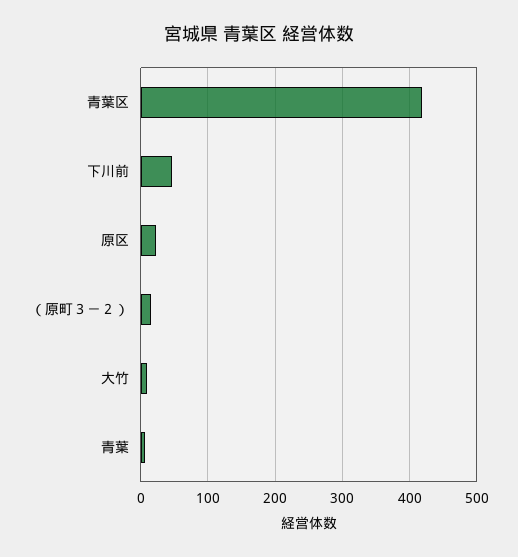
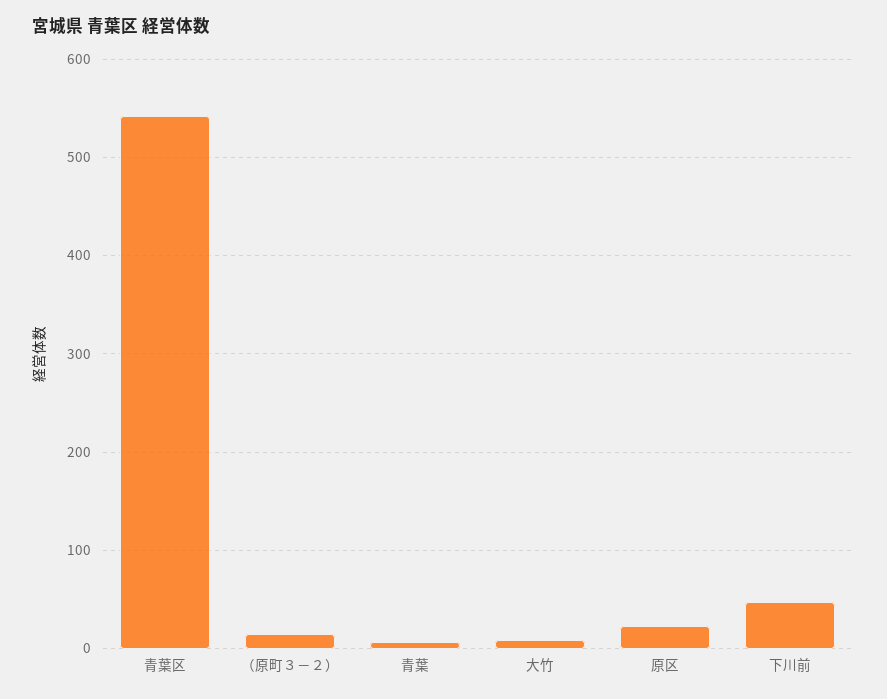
  {
-   "青葉区": 420,
+   "青葉区": 540,
    "下川前": 50,
    "原区": 20,
    "（原町３－２）": 20,
    "大竹": 10,
    "青葉": 10
  }

